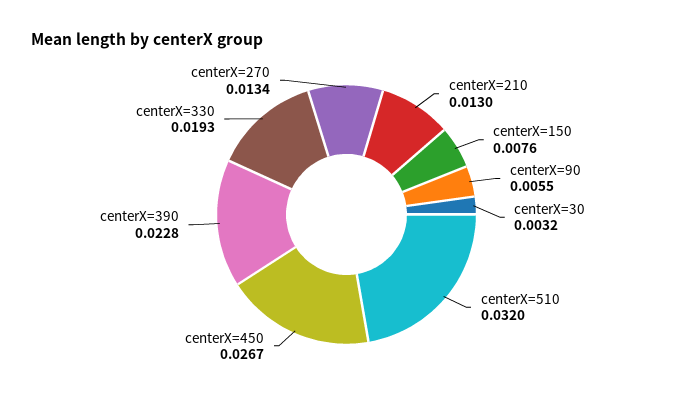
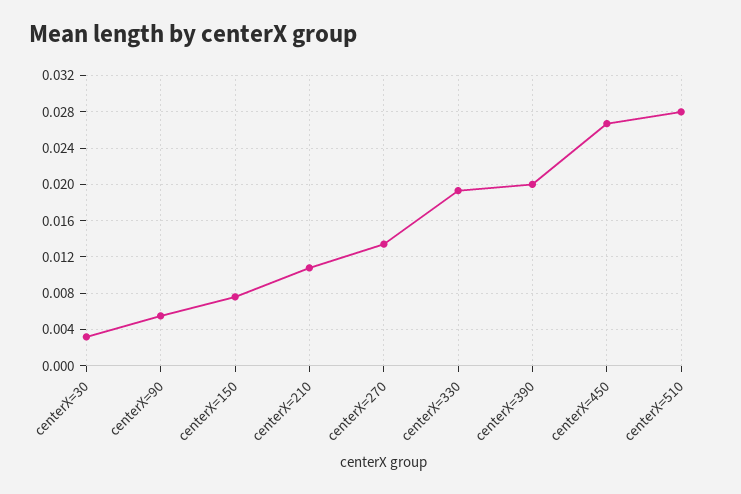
  {
-   "centerX=210": 0.013,
+   "centerX=210": 0.011,
    "centerX=150": 0.0076,
    "centerX=90": 0.0055,
    "centerX=30": 0.0032,
-   "centerX=510": 0.032,
+   "centerX=510": 0.028,
    "centerX=450": 0.0267,
-   "centerX=390": 0.0228,
+   "centerX=390": 0.02,
    "centerX=330": 0.0193,
    "centerX=270": 0.0134
  }

